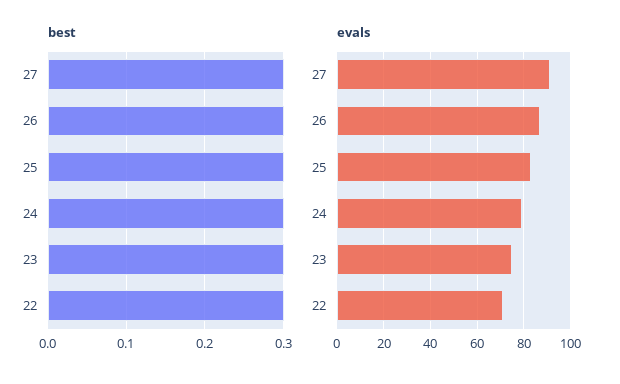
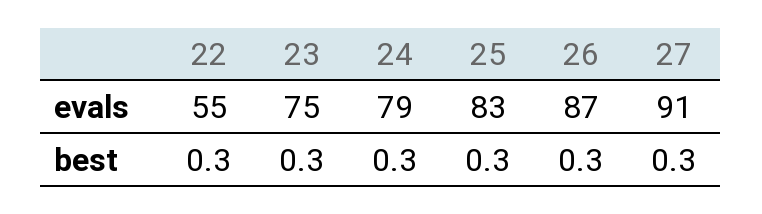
  {
    "best": {
      "27": 0.3,
      "26": 0.3,
      "25": 0.3,
      "24": 0.3,
      "23": 0.3,
      "22": 0.3
    },
    "evals": {
      "27": 91,
      "26": 87,
      "25": 83,
      "24": 79,
      "23": 75,
-     "22": 70
+     "22": 55
    }
  }

